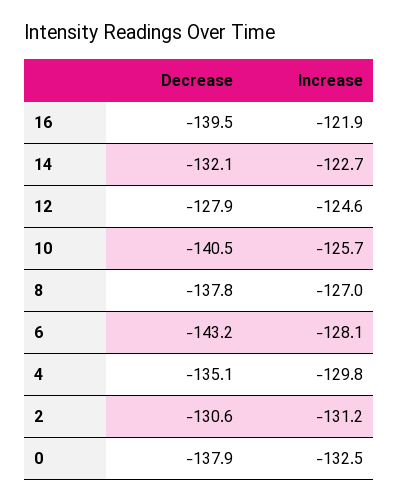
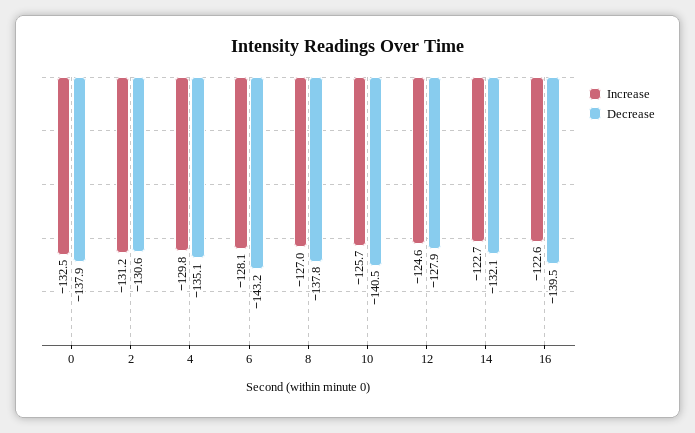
  {
    "Decrease": {
      "16": -139.5,
      "14": -132.1,
      "12": -127.9,
      "10": -140.5,
      "8": -137.8,
      "6": -143.2,
      "4": -135.1,
      "2": -130.6,
      "0": -137.9
    },
    "Increase": {
-     "16": -121.9,
+     "16": -122.6,
      "14": -122.7,
      "12": -124.6,
      "10": -125.7,
      "8": -127,
      "6": -128.1,
      "4": -129.8,
      "2": -131.2,
      "0": -132.5
    }
  }

